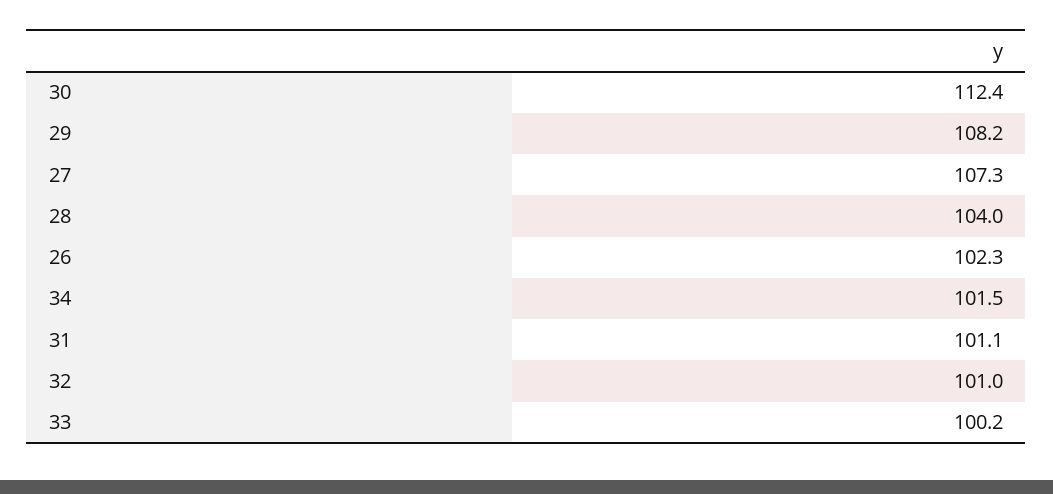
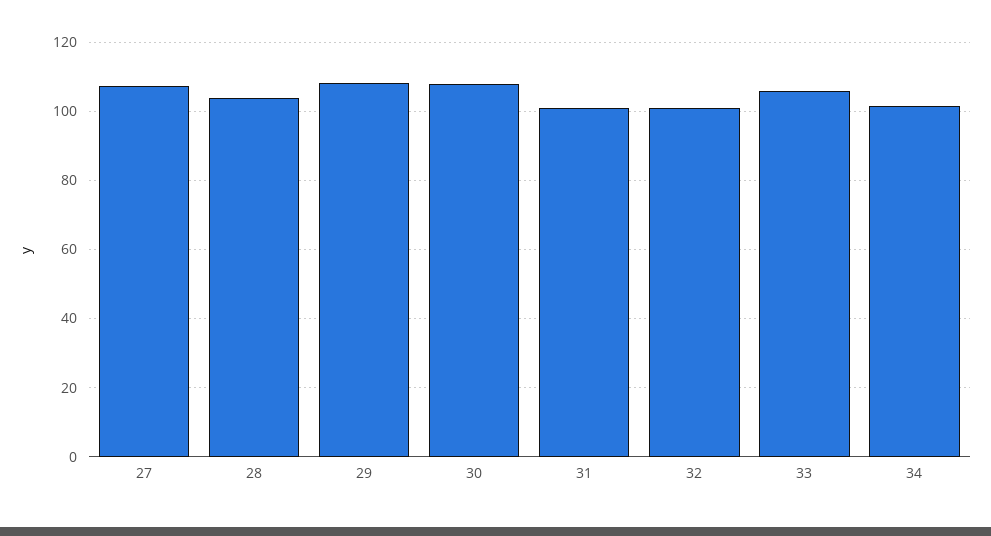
  {
-   "30": 112.4,
+   "30": 108,
    "29": 108.2,
    "27": 107.3,
    "28": 104,
-   "26": 102.3,
    "34": 101.5,
    "31": 101.1,
    "32": 101,
-   "33": 100.2
+   "33": 106
  }

